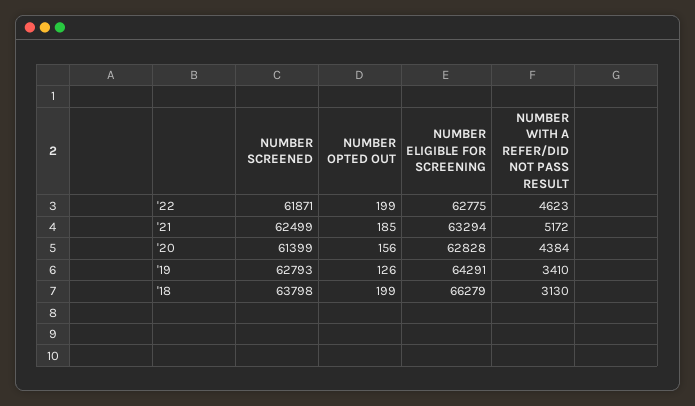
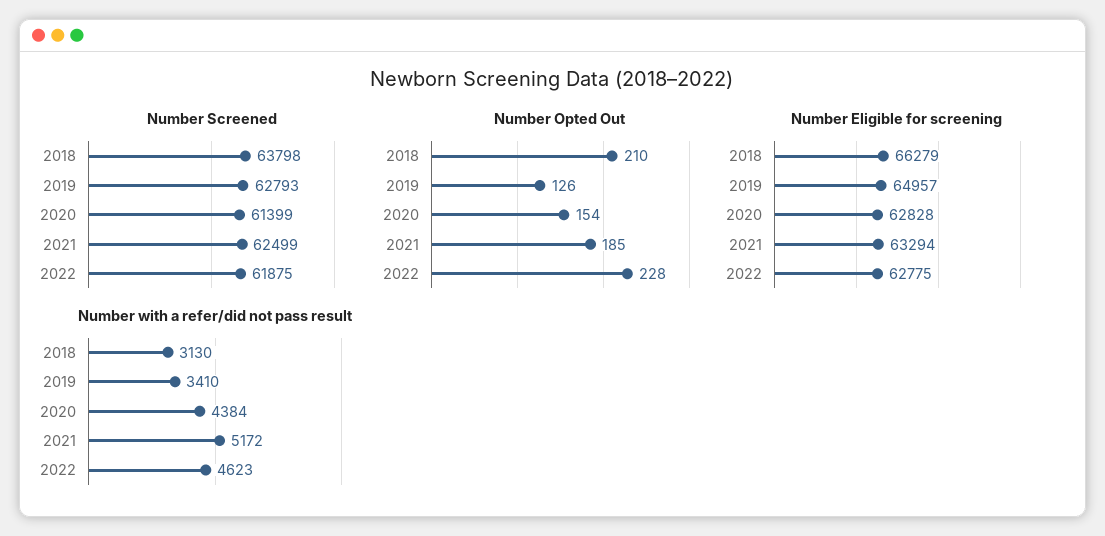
  {
    "NUMBER SCREENED": {
-     "'22": 61871,
+     "'22": 61875,
      "'21": 62499,
      "'20": 61399,
      "'19": 62793,
      "'18": 63798
    },
    "NUMBER OPTED OUT": {
-     "'22": 199,
+     "'22": 228,
      "'21": 185,
-     "'20": 156,
+     "'20": 154,
      "'19": 126,
-     "'18": 199
+     "'18": 210
    },
    "NUMBER ELIGIBLE FOR SCREENING": {
      "'22": 62775,
      "'21": 63294,
      "'20": 62828,
-     "'19": 64291,
+     "'19": 64957,
      "'18": 66279
    },
    "NUMBER WITH A REFER/DID NOT PASS RESULT": {
      "'22": 4623,
      "'21": 5172,
      "'20": 4384,
      "'19": 3410,
      "'18": 3130
    }
  }

